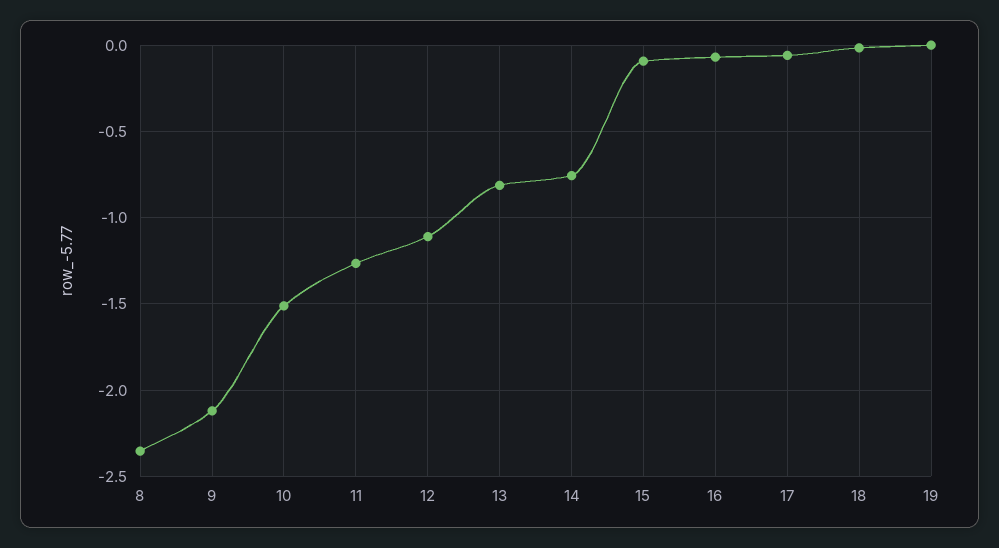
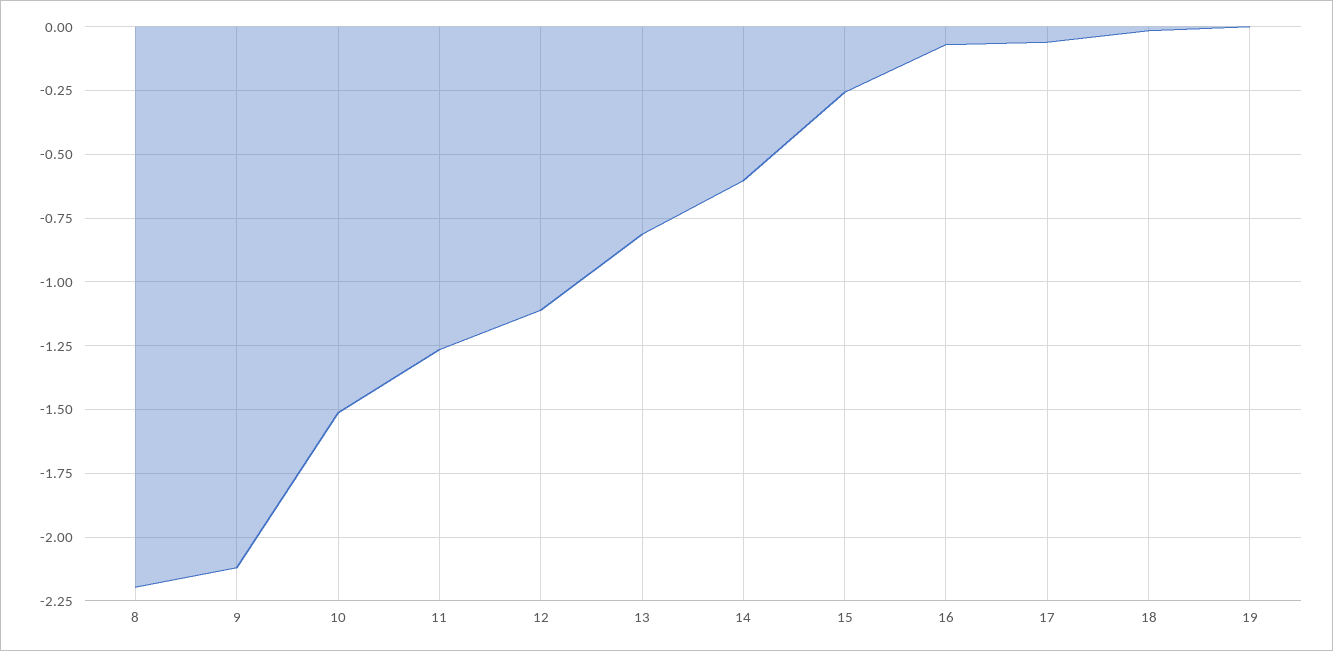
  {
-   "8": -2.35,
+   "8": -2.2,
    "9": -2.125,
    "10": -1.5,
    "11": -1.275,
    "12": -1.1,
    "13": -0.825,
-   "14": -0.75,
+   "14": -0.6,
-   "15": -0.1,
+   "15": -0.25,
    "16": -0.075,
    "17": -0.05,
    "18": -0.025,
    "19": 0
  }

